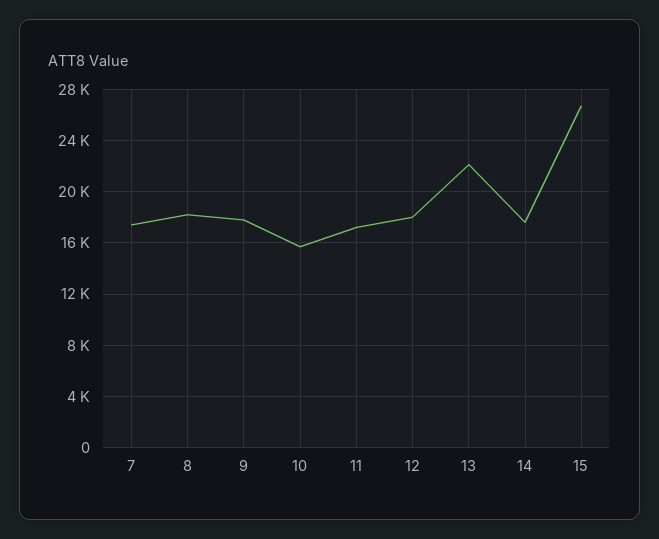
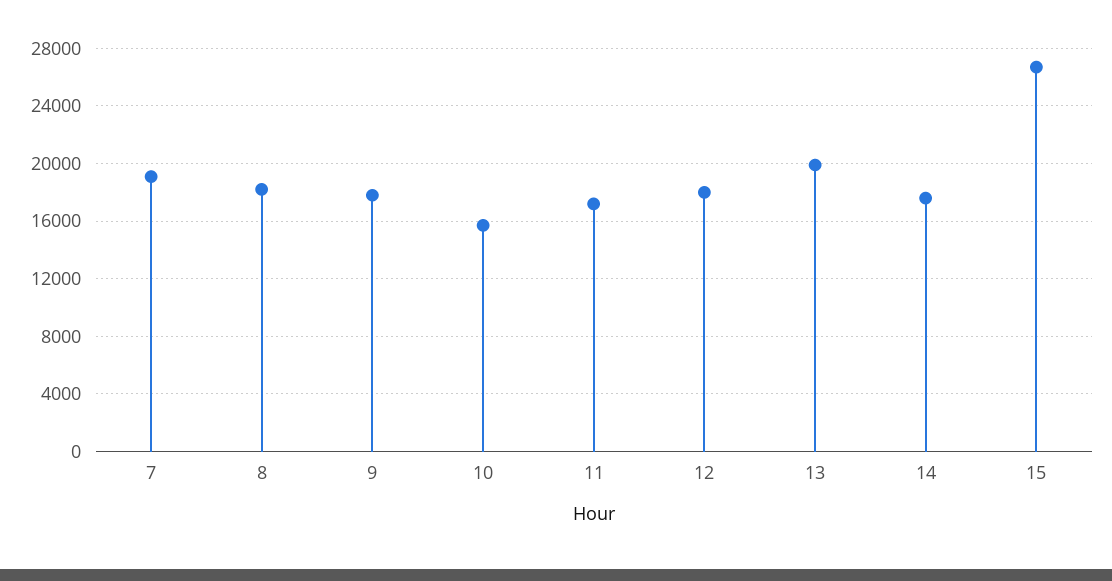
  {
-   "7": 17500,
+   "7": 19000,
    "8": 18000,
    "9": 18000,
    "10": 15500,
    "11": 17000,
    "12": 18000,
-   "13": 22000,
+   "13": 20000,
    "14": 17500,
    "15": 26500
  }

